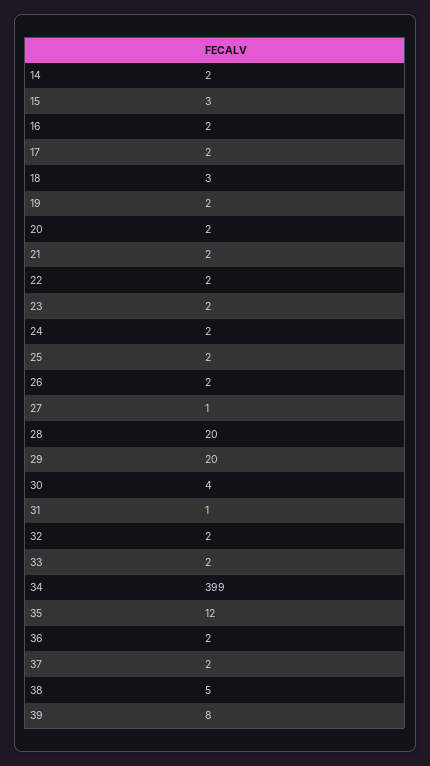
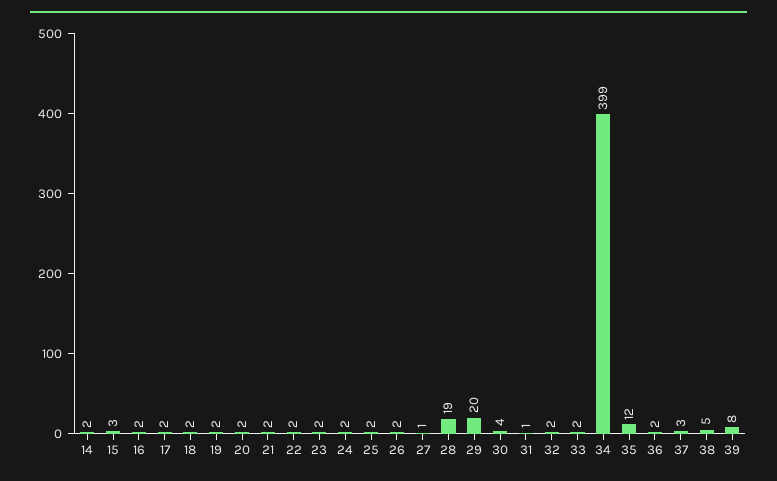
  {
    "14": 2,
    "15": 3,
    "16": 2,
    "17": 2,
-   "18": 3,
+   "18": 2,
    "19": 2,
    "20": 2,
    "21": 2,
    "22": 2,
    "23": 2,
    "24": 2,
    "25": 2,
    "26": 2,
    "27": 1,
-   "28": 20,
+   "28": 19,
    "29": 20,
    "30": 4,
    "31": 1,
    "32": 2,
    "33": 2,
    "34": 399,
    "35": 12,
    "36": 2,
-   "37": 2,
+   "37": 3,
    "38": 5,
    "39": 8
  }

